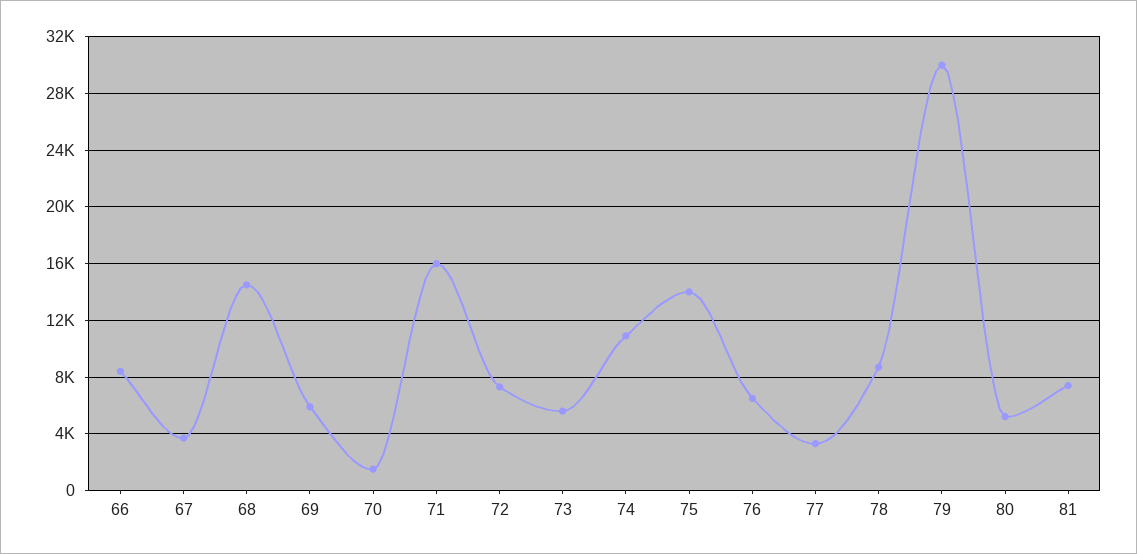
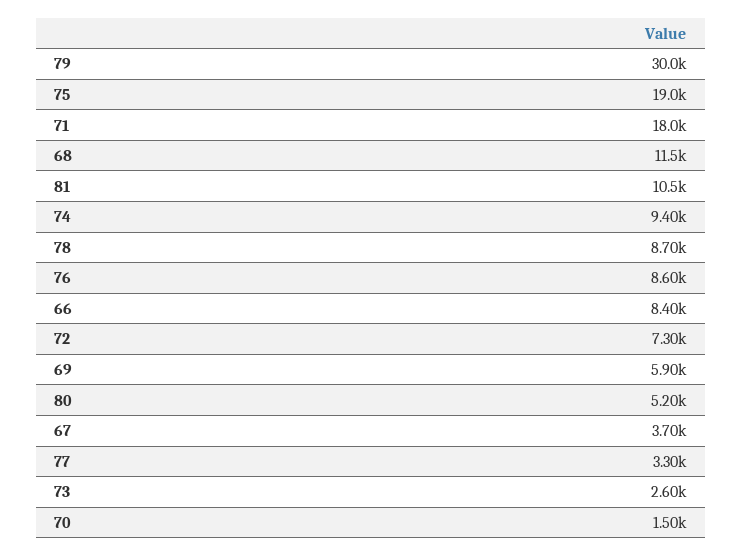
  {
    "66": 8400,
    "67": 3700,
-   "68": 14500,
+   "68": 11500,
    "69": 5900,
    "70": 1500,
-   "71": 16000,
+   "71": 18000,
    "72": 7300,
-   "73": 5500,
+   "73": 2600,
-   "74": 11000,
+   "74": 9400,
-   "75": 14000,
+   "75": 19000,
-   "76": 6500,
+   "76": 8600,
    "77": 3300,
    "78": 8700,
    "79": 30000,
    "80": 5200,
-   "81": 7500
+   "81": 10500
  }

